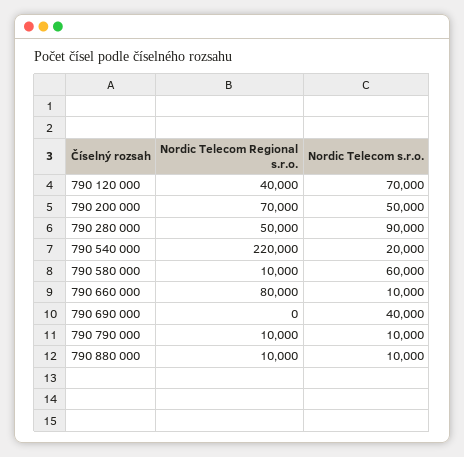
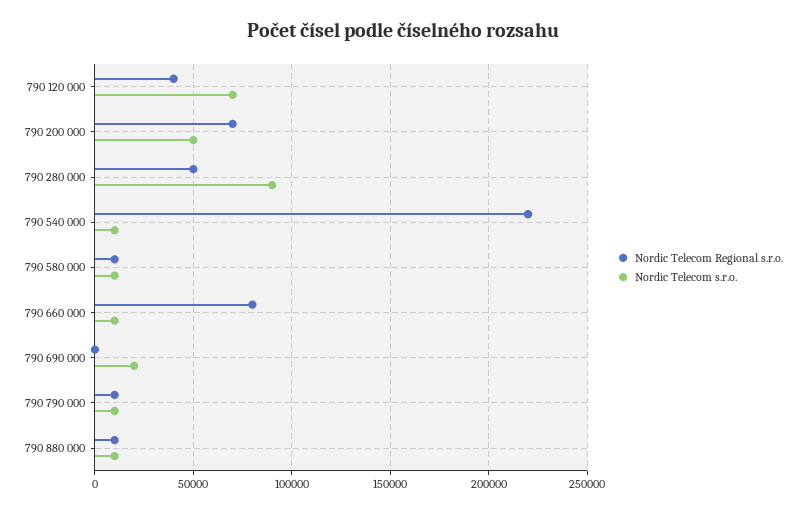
  {
    "Nordic Telecom Regional s.r.o.": {
      "790 120 000": 40000,
      "790 200 000": 70000,
      "790 280 000": 50000,
      "790 540 000": 220000,
      "790 580 000": 10000,
      "790 660 000": 80000,
      "790 690 000": 0,
      "790 790 000": 10000,
      "790 880 000": 10000
    },
    "Nordic Telecom s.r.o.": {
      "790 120 000": 70000,
      "790 200 000": 50000,
      "790 280 000": 90000,
-     "790 540 000": 20000,
+     "790 540 000": 10000,
-     "790 580 000": 60000,
+     "790 580 000": 10000,
      "790 660 000": 10000,
-     "790 690 000": 40000,
+     "790 690 000": 20000,
      "790 790 000": 10000,
      "790 880 000": 10000
    }
  }

